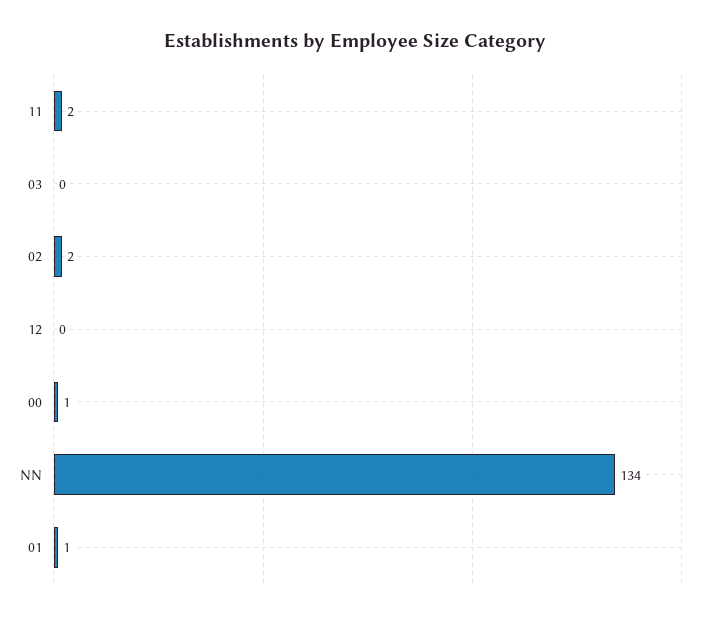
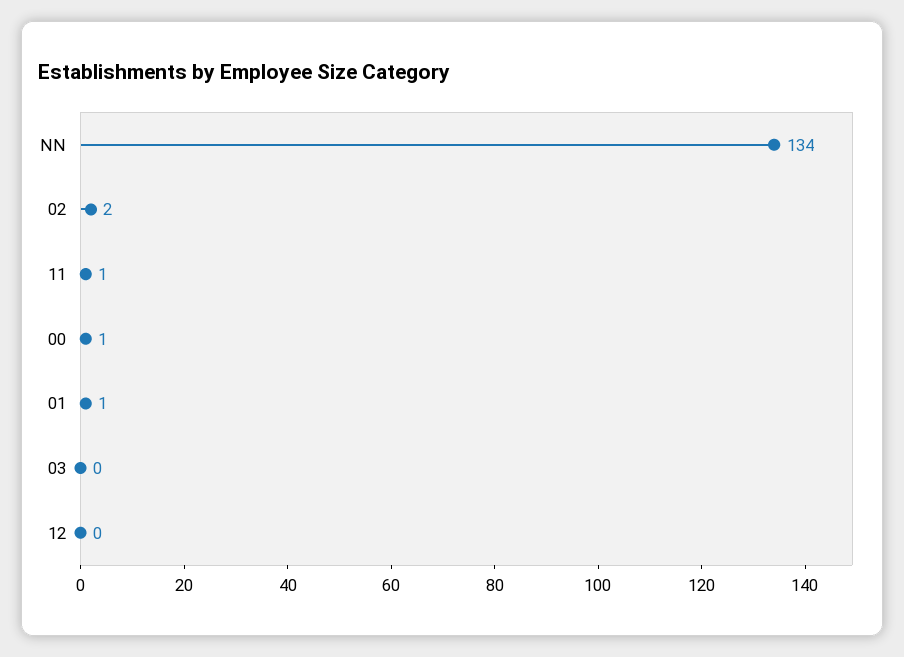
  {
-   "11": 2,
+   "11": 1,
    "03": 0,
    "02": 2,
    "12": 0,
    "00": 1,
    "NN": 134,
    "01": 1
  }

